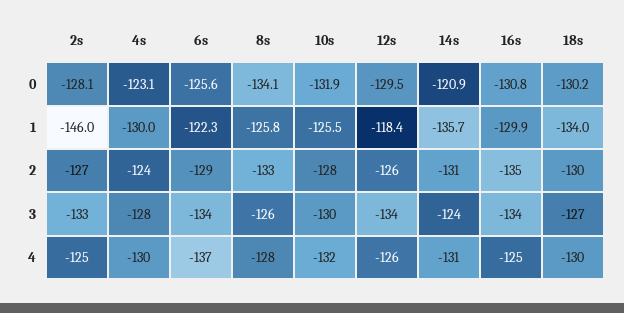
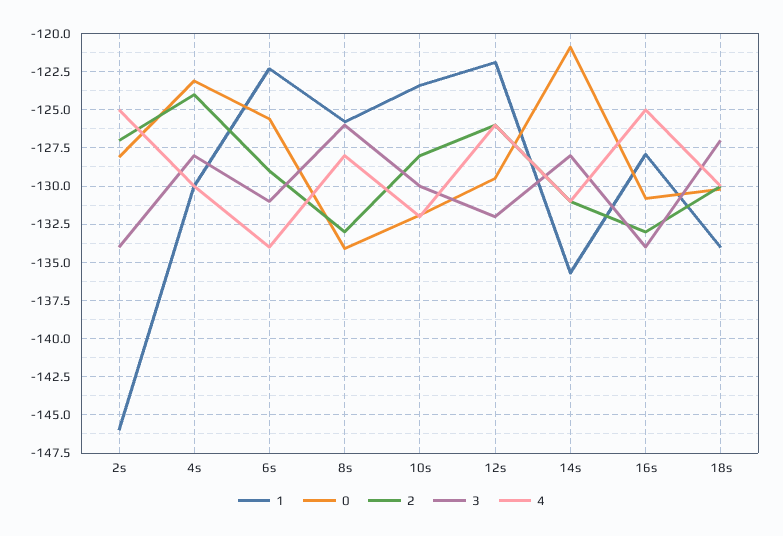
  {
    "0": {
      "2s": -128.1,
      "4s": -123.1,
      "6s": -125.6,
      "8s": -134.1,
      "10s": -131.9,
      "12s": -129.5,
      "14s": -120.9,
      "16s": -130.8,
      "18s": -130.2
    },
    "1": {
      "2s": -146,
      "4s": -130,
      "6s": -122.3,
      "8s": -125.8,
-     "10s": -125.5,
+     "10s": -123.5,
-     "12s": -118.4,
+     "12s": -122,
      "14s": -135.7,
-     "16s": -129.9,
+     "16s": -128,
      "18s": -134
    },
    "2": {
      "2s": -127,
      "4s": -124,
      "6s": -129,
      "8s": -133,
      "10s": -128,
      "12s": -126,
      "14s": -131,
-     "16s": -135,
+     "16s": -133,
      "18s": -130
    },
    "3": {
-     "2s": -133,
+     "2s": -134,
      "4s": -128,
-     "6s": -134,
+     "6s": -131,
      "8s": -126,
      "10s": -130,
-     "12s": -134,
+     "12s": -132,
-     "14s": -124,
+     "14s": -128,
      "16s": -134,
      "18s": -127
    },
    "4": {
      "2s": -125,
      "4s": -130,
-     "6s": -137,
+     "6s": -134,
      "8s": -128,
      "10s": -132,
      "12s": -126,
      "14s": -131,
      "16s": -125,
      "18s": -130
    }
  }

